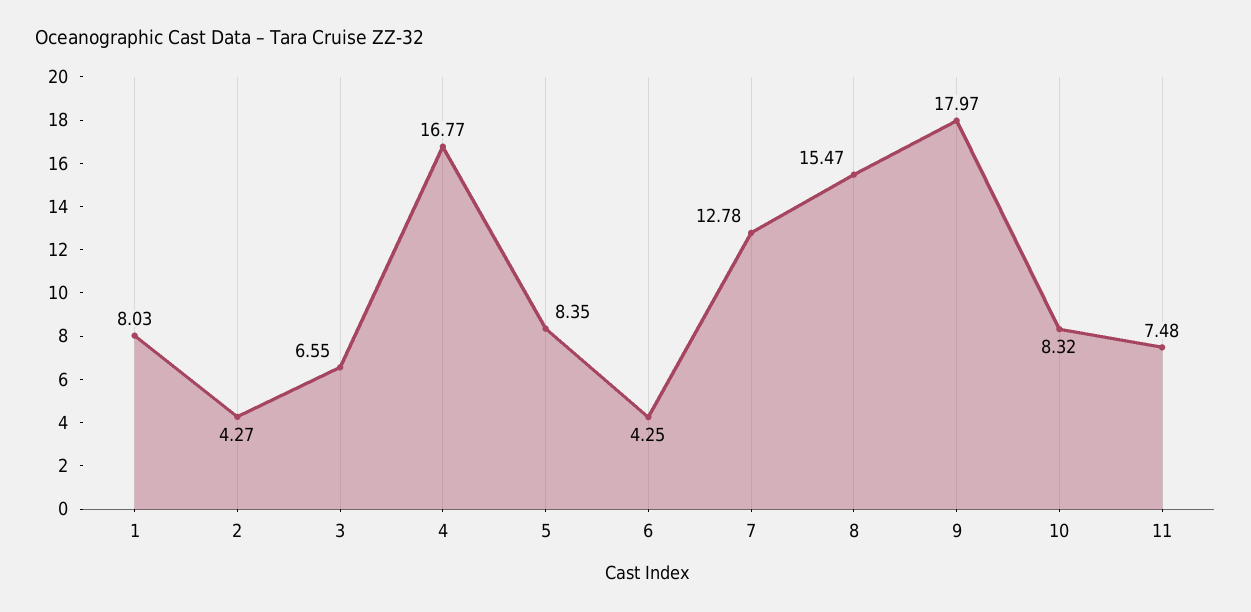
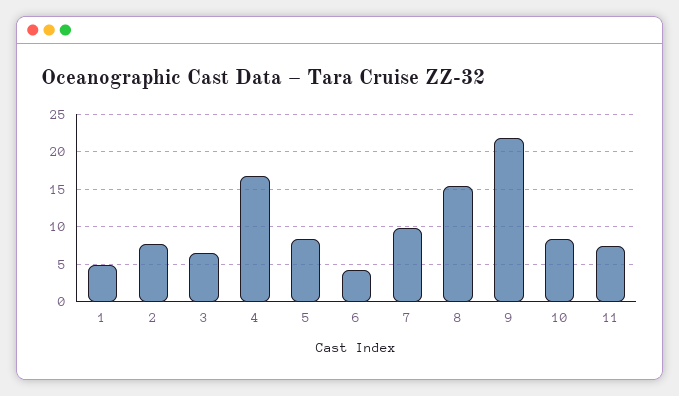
  {
-   "1": 8.03,
+   "1": 5,
-   "2": 4.27,
+   "2": 8,
    "3": 6.55,
    "4": 16.77,
    "5": 8.35,
    "6": 4.25,
-   "7": 12.78,
+   "7": 10,
    "8": 15.47,
-   "9": 17.97,
+   "9": 22,
    "10": 8.32,
    "11": 7.48
  }

